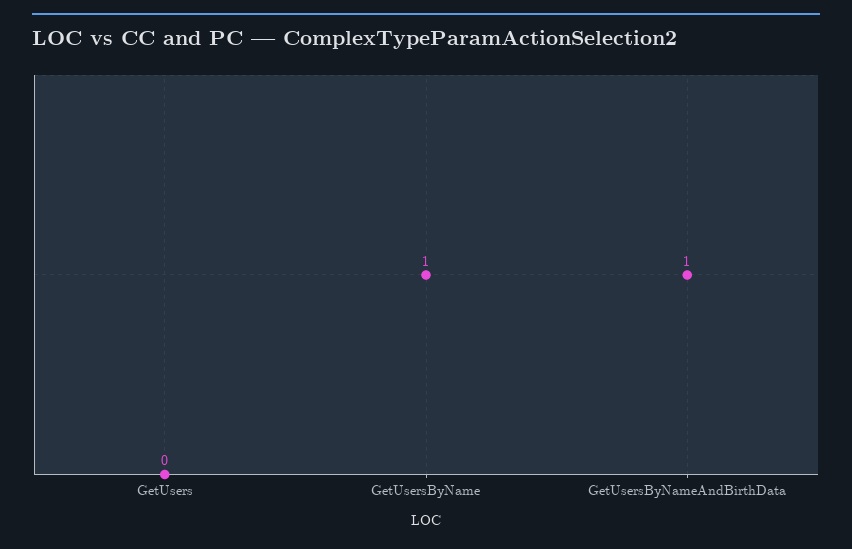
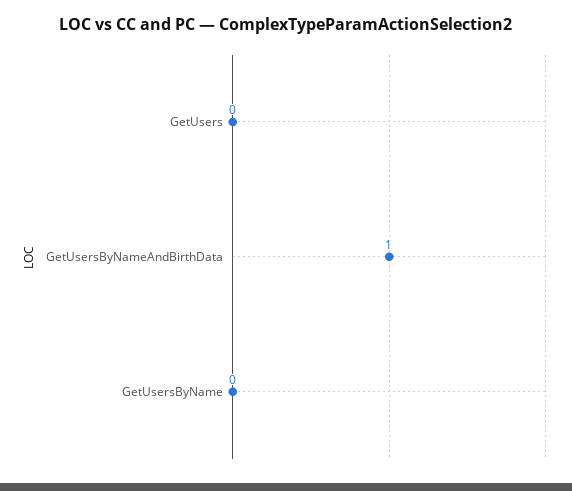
  {
    "GetUsers": 0,
-   "GetUsersByName": 1,
+   "GetUsersByName": 0,
    "GetUsersByNameAndBirthData": 1
  }

